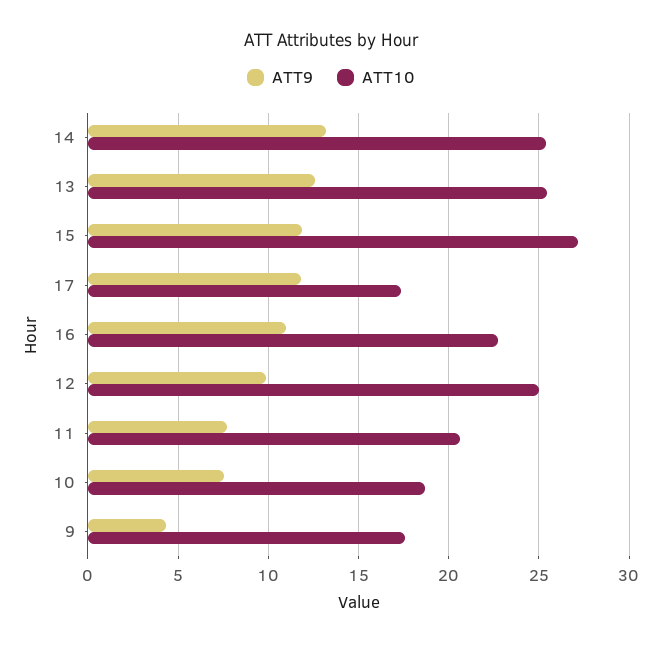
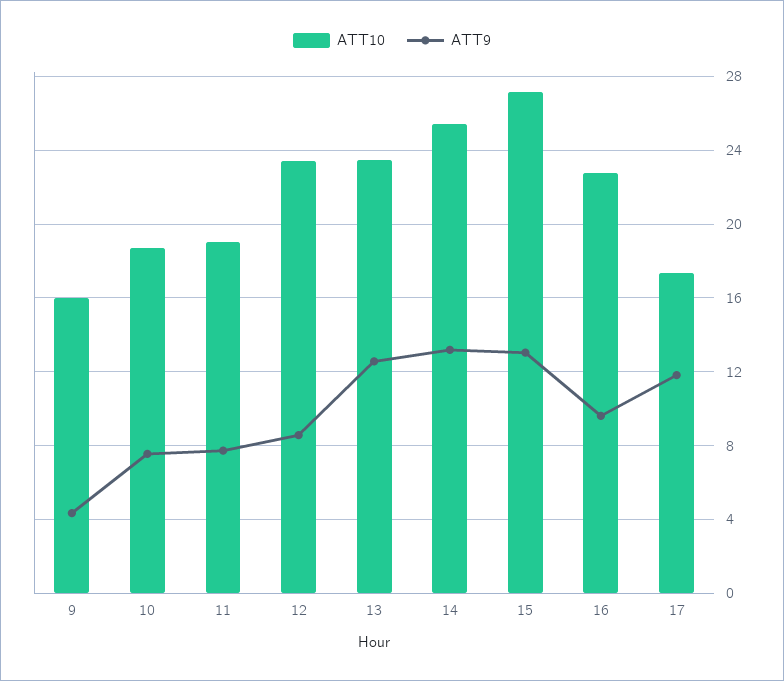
  {
    "ATT9": {
      "14": 13,
      "13": 12.5,
-     "15": 12,
+     "15": 13,
      "17": 12,
-     "16": 11,
+     "16": 9.5,
-     "12": 10,
+     "12": 8.5,
      "11": 7.5,
      "10": 7.5,
      "9": 4.5
    },
    "ATT10": {
      "14": 25.5,
-     "13": 25.5,
+     "13": 23.5,
      "15": 27,
      "17": 17.5,
      "16": 23,
-     "12": 25,
+     "12": 23.5,
-     "11": 20.5,
+     "11": 19,
      "10": 18.5,
-     "9": 17.5
+     "9": 16
    }
  }

